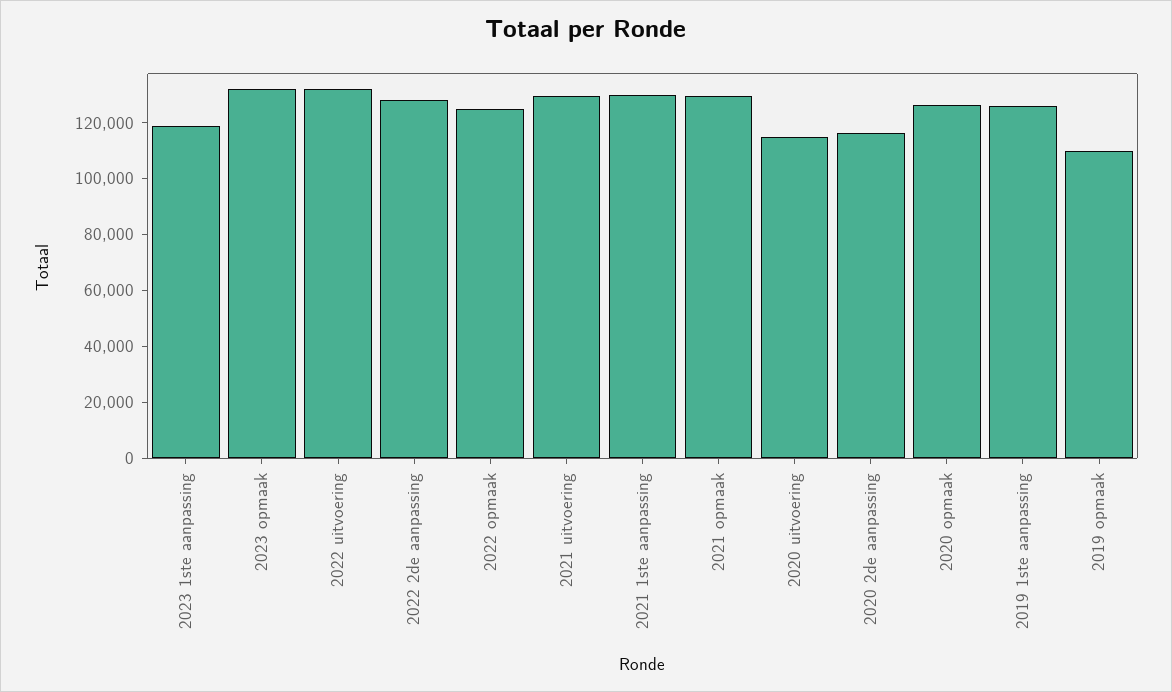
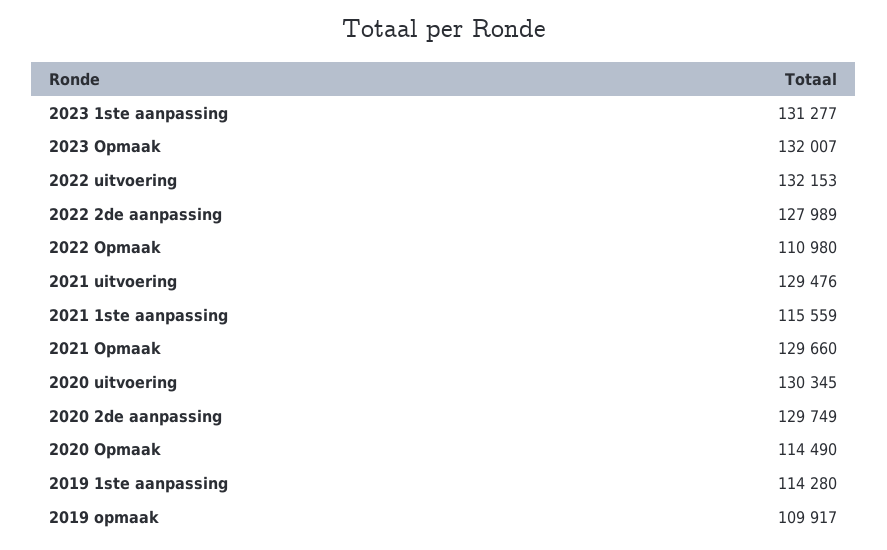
  {
-   "2023 1ste aanpassing": 120000,
+   "2023 1ste aanpassing": 131277,
    "2023 opmaak": 132007,
    "2022 uitvoering": 132153,
    "2022 2de aanpassing": 127989,
-   "2022 opmaak": 125000,
+   "2022 opmaak": 110980,
    "2021 uitvoering": 129476,
-   "2021 1ste aanpassing": 130000,
+   "2021 1ste aanpassing": 115559,
    "2021 opmaak": 129660,
-   "2020 uitvoering": 115000,
+   "2020 uitvoering": 130345,
-   "2020 2de aanpassing": 115000,
+   "2020 2de aanpassing": 129749,
-   "2020 opmaak": 125000,
+   "2020 opmaak": 114490,
-   "2019 1ste aanpassing": 125000,
+   "2019 1ste aanpassing": 114280,
    "2019 opmaak": 109917
  }

